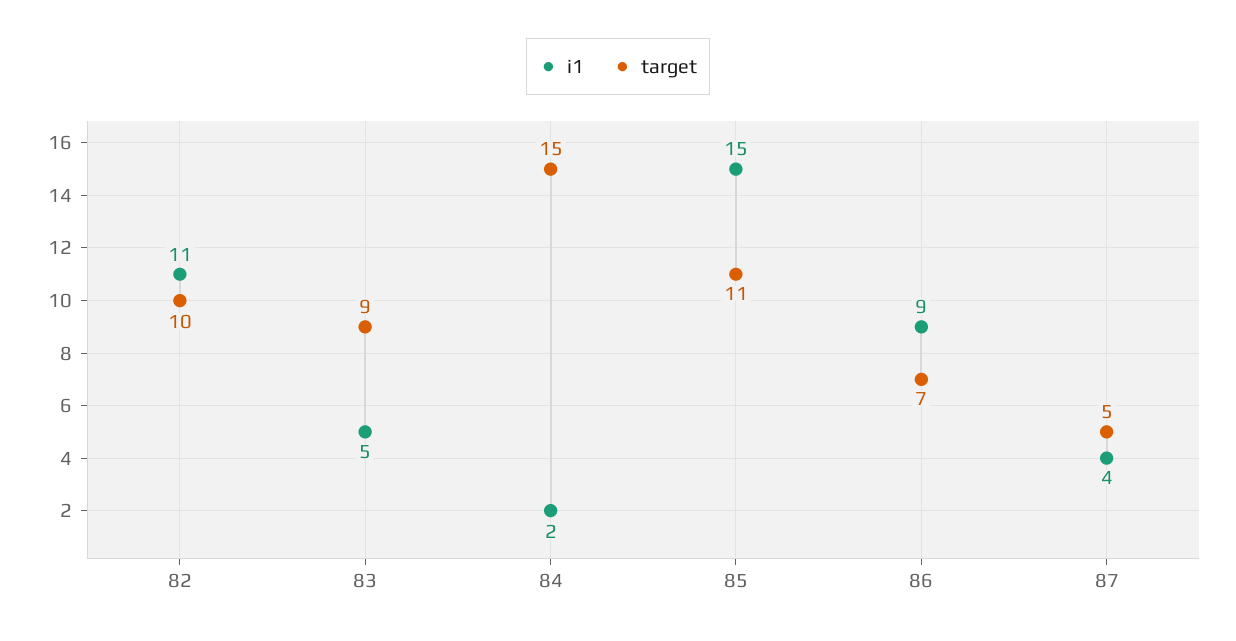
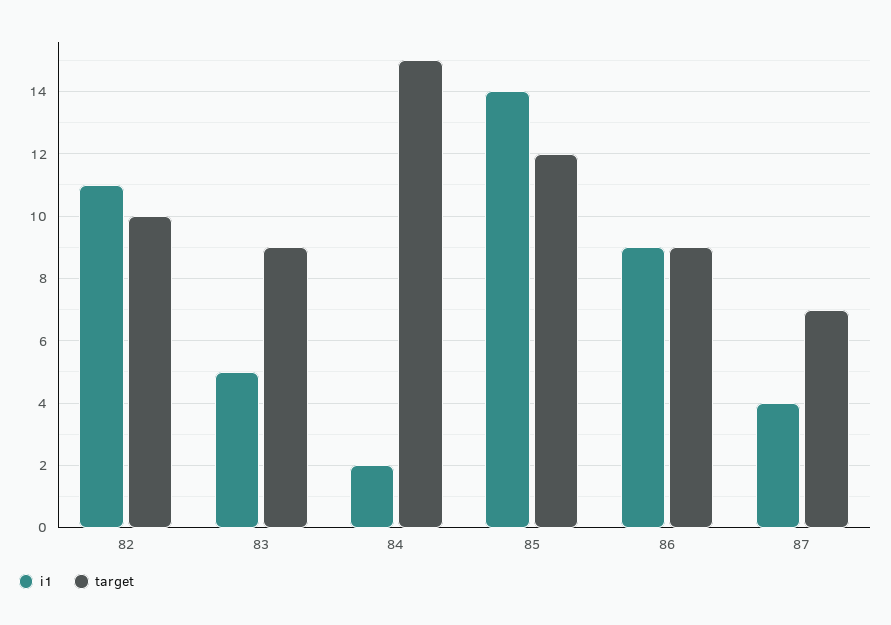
  {
    "i1": {
      "82": 11,
      "83": 5,
      "84": 2,
-     "85": 15,
+     "85": 14,
      "86": 9,
      "87": 4
    },
    "target": {
      "82": 10,
      "83": 9,
      "84": 15,
-     "85": 11,
+     "85": 12,
-     "86": 7,
+     "86": 9,
-     "87": 5
+     "87": 7
    }
  }

